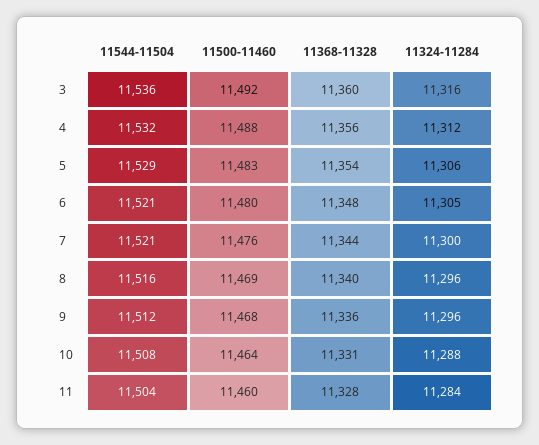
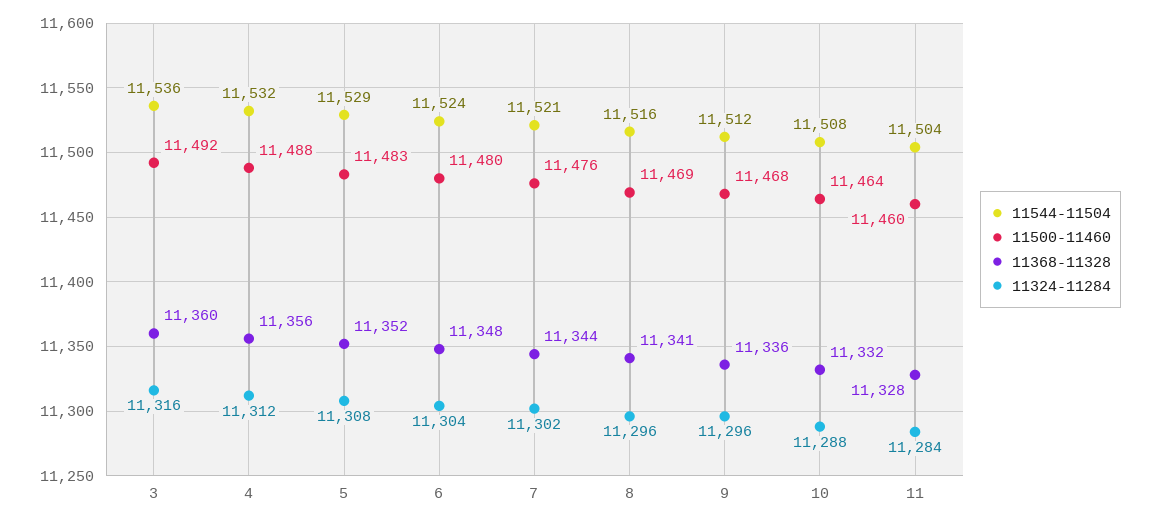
  {
    "11544-11504": {
      "3": 11536,
      "4": 11532,
      "5": 11529,
-     "6": 11521,
+     "6": 11524,
      "7": 11521,
      "8": 11516,
      "9": 11512,
      "10": 11508,
      "11": 11504
    },
    "11500-11460": {
      "3": 11492,
      "4": 11488,
      "5": 11483,
      "6": 11480,
      "7": 11476,
      "8": 11469,
      "9": 11468,
      "10": 11464,
      "11": 11460
    },
    "11368-11328": {
      "3": 11360,
      "4": 11356,
-     "5": 11354,
+     "5": 11352,
      "6": 11348,
      "7": 11344,
-     "8": 11340,
+     "8": 11341,
      "9": 11336,
-     "10": 11331,
+     "10": 11332,
      "11": 11328
    },
    "11324-11284": {
      "3": 11316,
      "4": 11312,
-     "5": 11306,
+     "5": 11308,
-     "6": 11305,
+     "6": 11304,
-     "7": 11300,
+     "7": 11302,
      "8": 11296,
      "9": 11296,
      "10": 11288,
      "11": 11284
    }
  }

